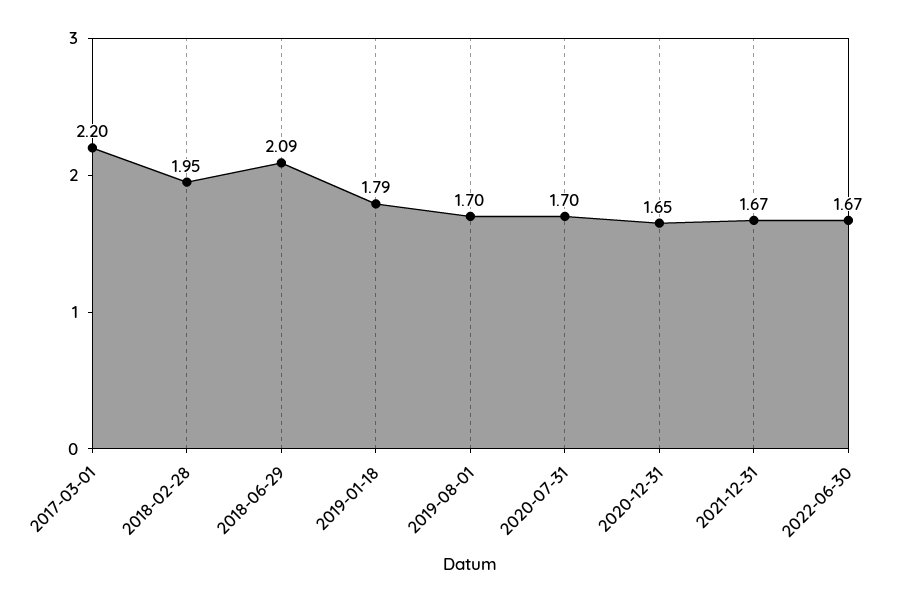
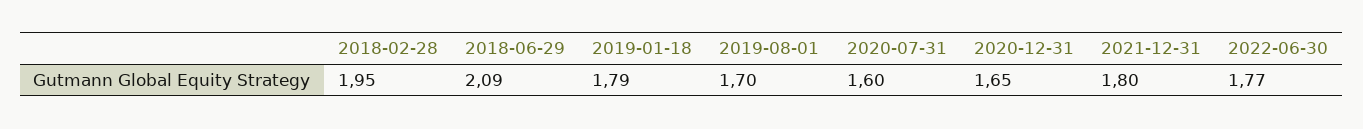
  {
-   "2017-03-01": 2.2,
    "2018-02-28": 1.95,
    "2018-06-29": 2.09,
    "2019-01-18": 1.79,
    "2019-08-01": 1.7,
-   "2020-07-31": 1.7,
+   "2020-07-31": 1.6,
    "2020-12-31": 1.65,
-   "2021-12-31": 1.67,
+   "2021-12-31": 1.8,
-   "2022-06-30": 1.67
+   "2022-06-30": 1.77
  }

